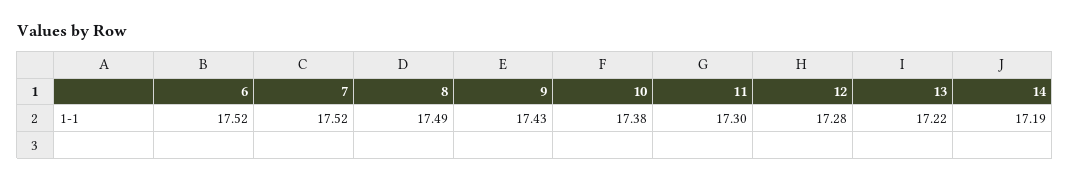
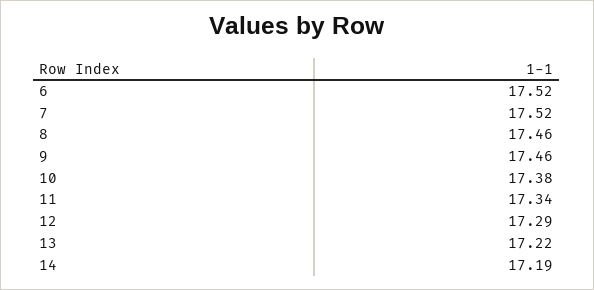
  {
    "6": 17.52,
    "7": 17.52,
-   "8": 17.49,
+   "8": 17.46,
-   "9": 17.43,
+   "9": 17.46,
    "10": 17.38,
-   "11": 17.3,
+   "11": 17.34,
-   "12": 17.28,
+   "12": 17.29,
    "13": 17.22,
    "14": 17.19
  }

